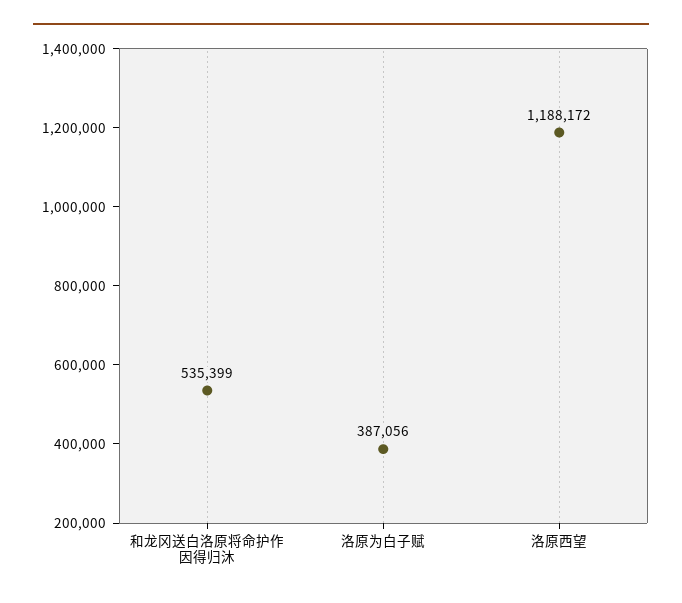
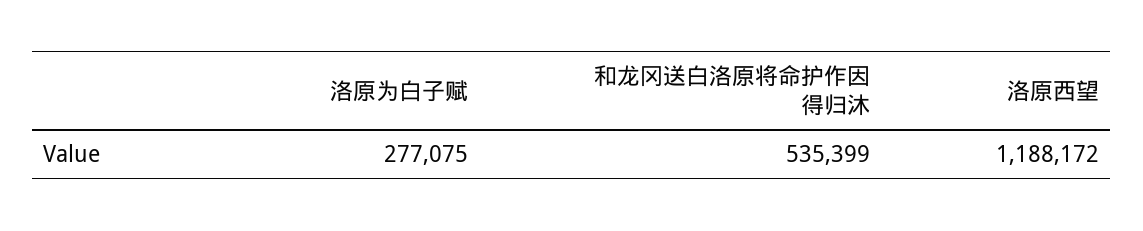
  {
    "和龙冈送白洛原将命护作因得归沐": 535399,
-   "洛原为白子赋": 387056,
+   "洛原为白子赋": 277075,
    "洛原西望": 1188172
  }

